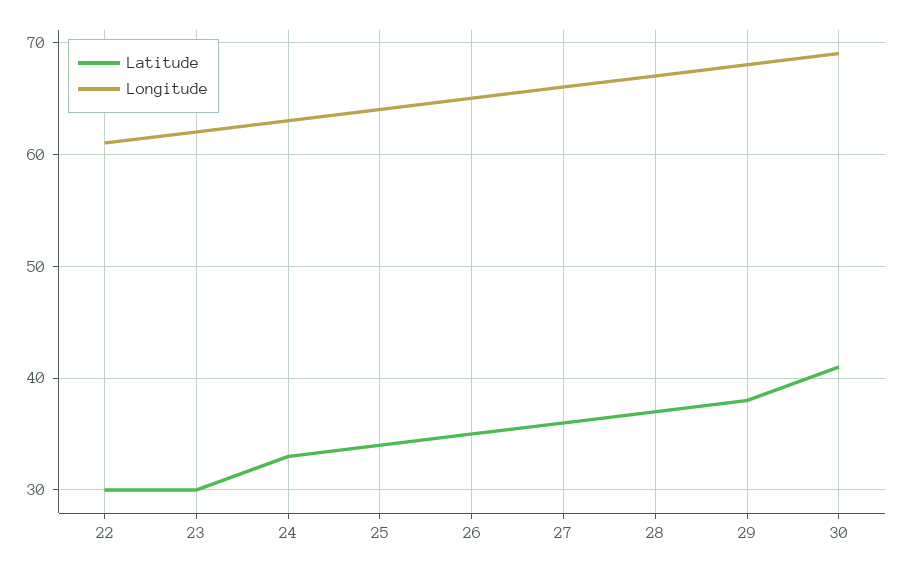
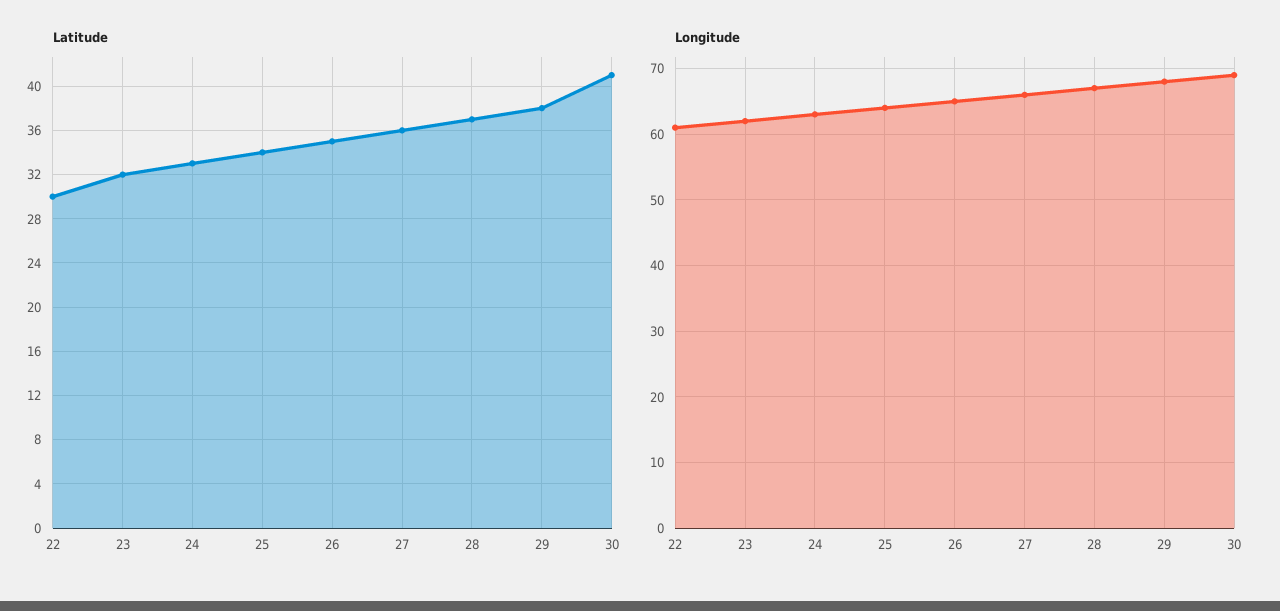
  {
    "Latitude": {
      "22": 30,
-     "23": 30,
+     "23": 32,
      "24": 33,
      "25": 34,
      "26": 35,
      "27": 36,
      "28": 37,
      "29": 38,
      "30": 41
    },
    "Longitude": {
      "22": 61,
      "23": 62,
      "24": 63,
      "25": 64,
      "26": 65,
      "27": 66,
      "28": 67,
      "29": 68,
      "30": 69
    }
  }

